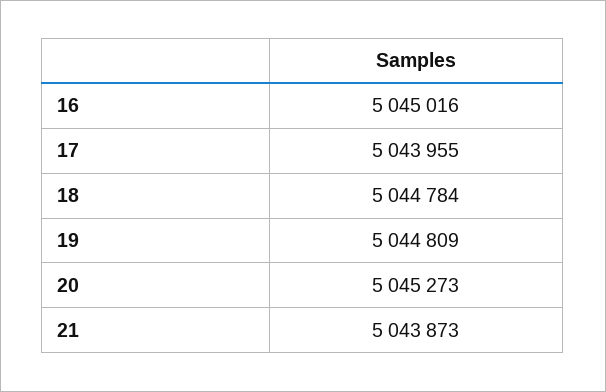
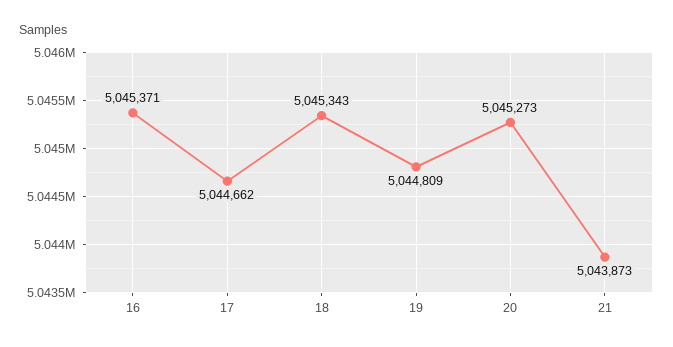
  {
-   "16": 5045016,
+   "16": 5045371,
-   "17": 5043955,
+   "17": 5044662,
-   "18": 5044784,
+   "18": 5045343,
    "19": 5044809,
    "20": 5045273,
    "21": 5043873
  }

